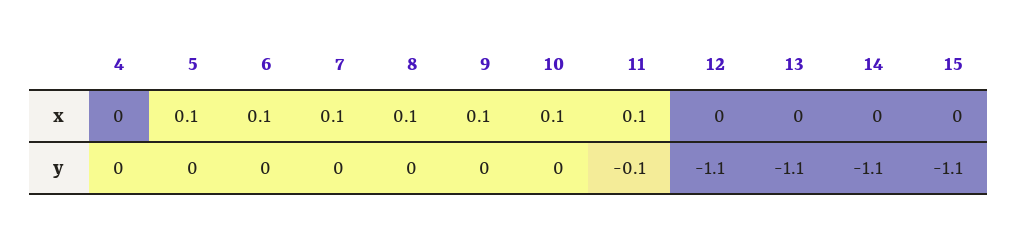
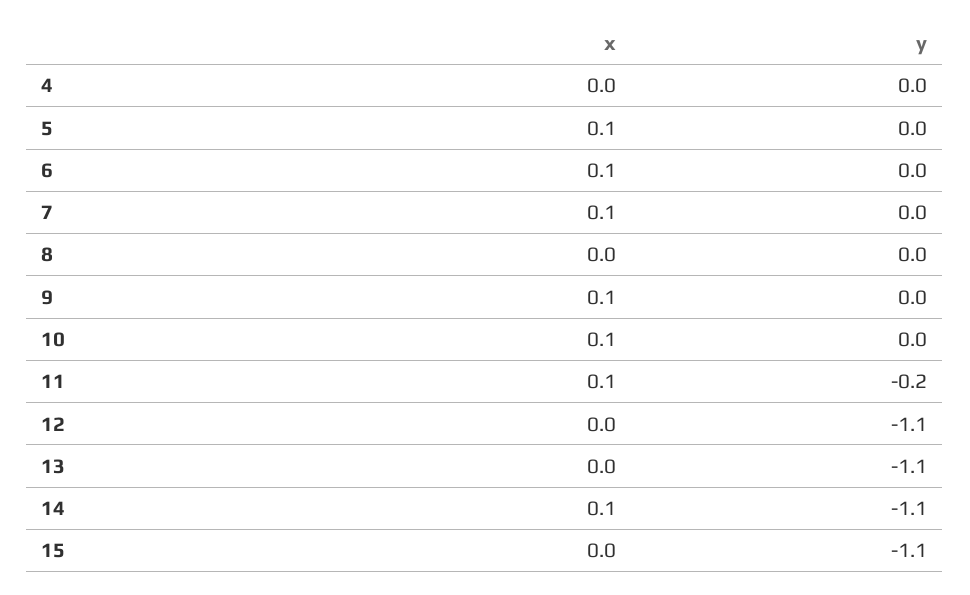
  {
    "4": {
      "x": 0,
      "y": 0
    },
    "5": {
      "x": 0.1,
      "y": 0
    },
    "6": {
      "x": 0.1,
      "y": 0
    },
    "7": {
      "x": 0.1,
      "y": 0
    },
    "8": {
-     "x": 0.1,
+     "x": 0,
      "y": 0
    },
    "9": {
      "x": 0.1,
      "y": 0
    },
    "10": {
      "x": 0.1,
      "y": 0
    },
    "11": {
      "x": 0.1,
-     "y": -0.1
+     "y": -0.2
    },
    "12": {
      "x": 0,
      "y": -1.1
    },
    "13": {
      "x": 0,
      "y": -1.1
    },
    "14": {
-     "x": 0,
+     "x": 0.1,
      "y": -1.1
    },
    "15": {
      "x": 0,
      "y": -1.1
    }
  }

